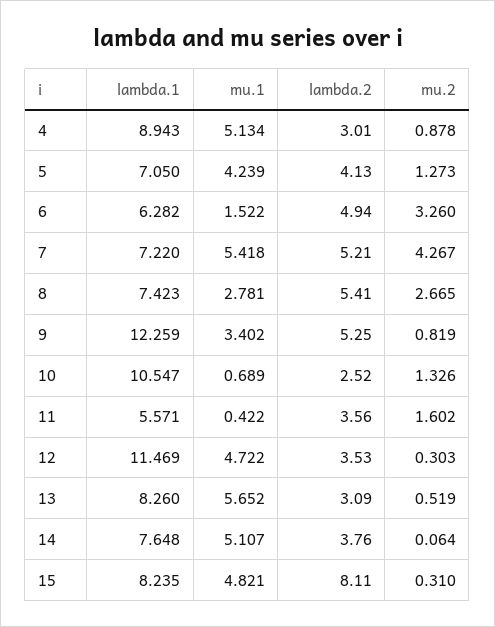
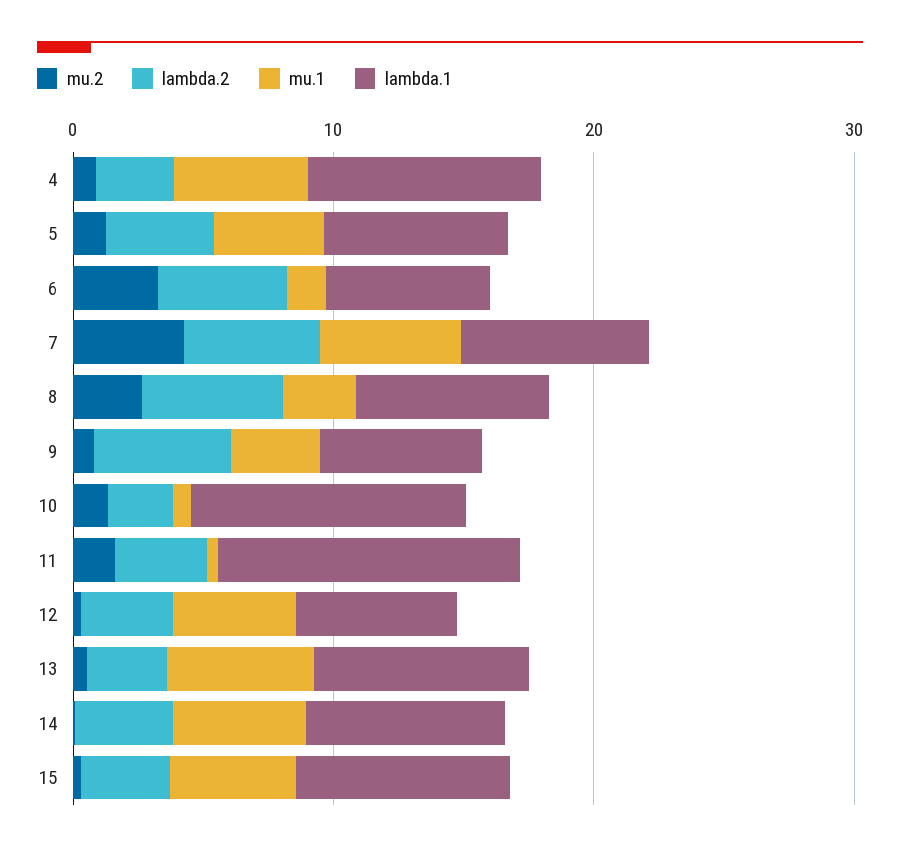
  {
    "lambda.1": {
      "4": 8.943,
      "5": 7.05,
      "6": 6.282,
      "7": 7.22,
      "8": 7.423,
-     "9": 12.259,
+     "9": 6,
      "10": 10.547,
-     "11": 5.571,
+     "11": 12,
-     "12": 11.469,
+     "12": 6,
      "13": 8.26,
      "14": 7.648,
      "15": 8.235
    },
    "mu.1": {
      "4": 5.134,
      "5": 4.239,
      "6": 1.522,
      "7": 5.418,
      "8": 2.781,
      "9": 3.402,
      "10": 0.689,
      "11": 0.422,
      "12": 4.722,
      "13": 5.652,
      "14": 5.107,
      "15": 4.821
    },
    "lambda.2": {
      "4": 3.01,
      "5": 4.13,
      "6": 4.94,
      "7": 5.21,
      "8": 5.41,
      "9": 5.25,
      "10": 2.52,
      "11": 3.56,
      "12": 3.53,
      "13": 3.09,
      "14": 3.76,
-     "15": 8.11
+     "15": 4
    },
    "mu.2": {
      "4": 0.878,
      "5": 1.273,
      "6": 3.26,
      "7": 4.267,
      "8": 2.665,
      "9": 0.819,
      "10": 1.326,
      "11": 1.602,
      "12": 0.303,
      "13": 0.519,
      "14": 0.064,
      "15": 0.31
    }
  }

